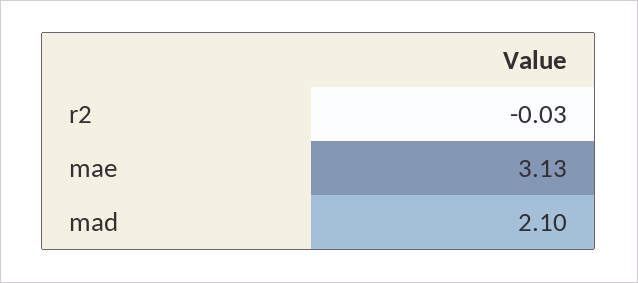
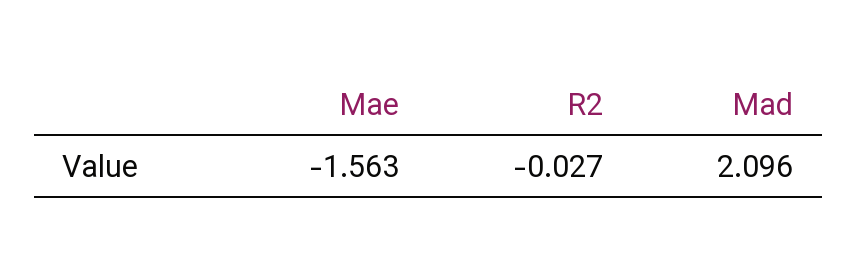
  {
    "r2": -0.027,
-   "mae": 3.13,
+   "mae": -1.563,
    "mad": 2.096
  }

